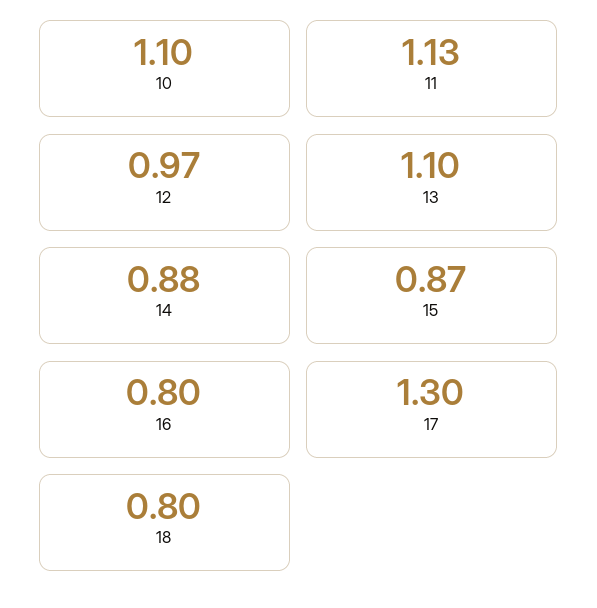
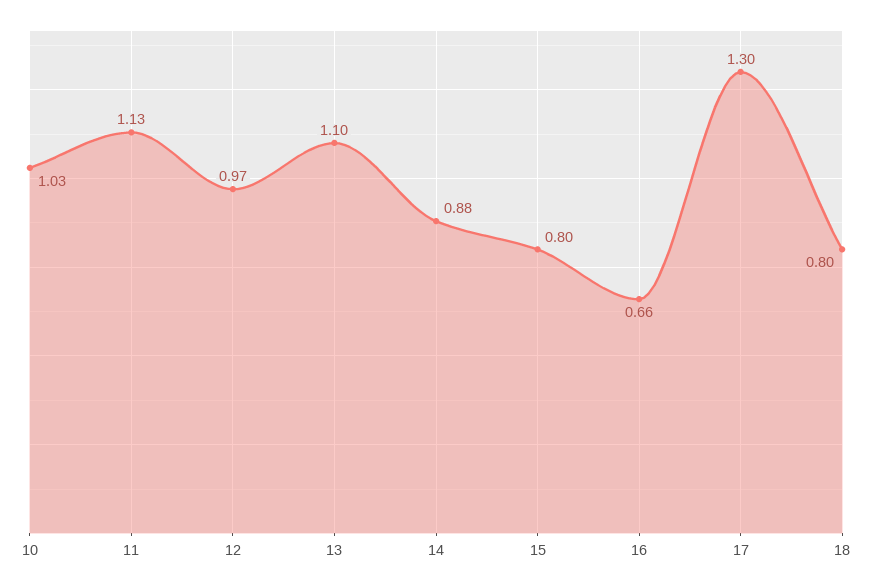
  {
-   "10": 1.1,
+   "10": 1.03,
    "11": 1.13,
    "12": 0.97,
    "13": 1.1,
    "14": 0.88,
-   "15": 0.87,
+   "15": 0.8,
-   "16": 0.8,
+   "16": 0.66,
    "17": 1.3,
    "18": 0.8
  }

